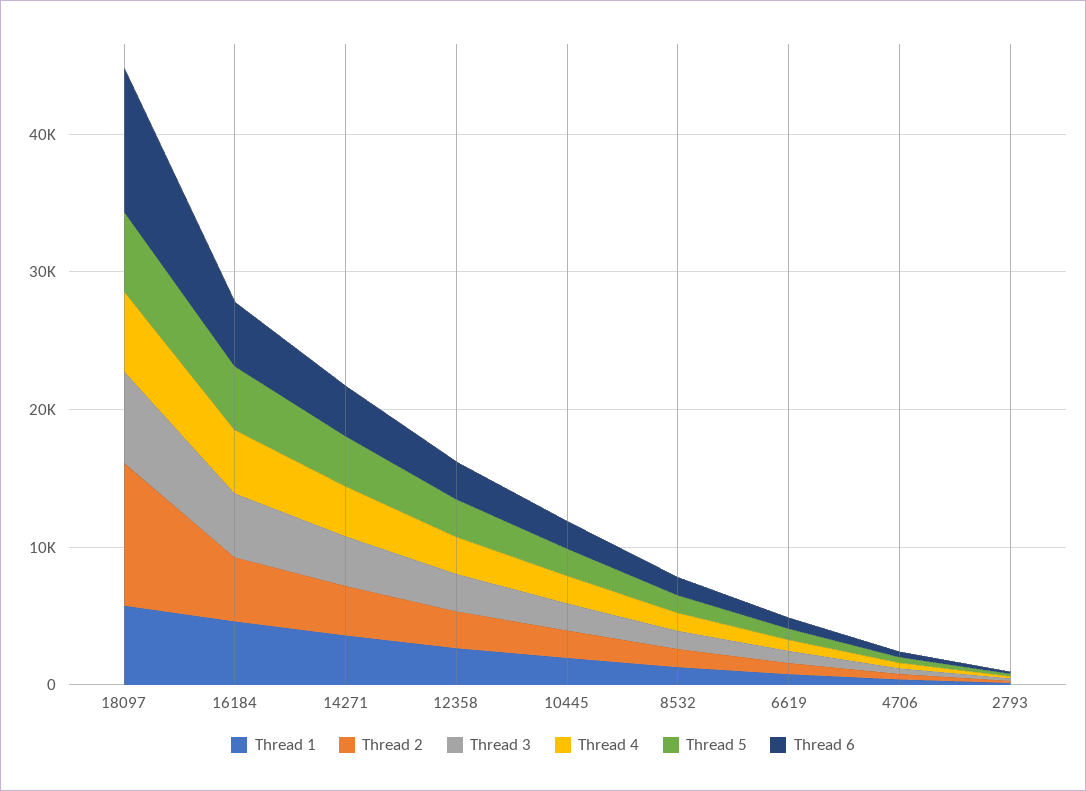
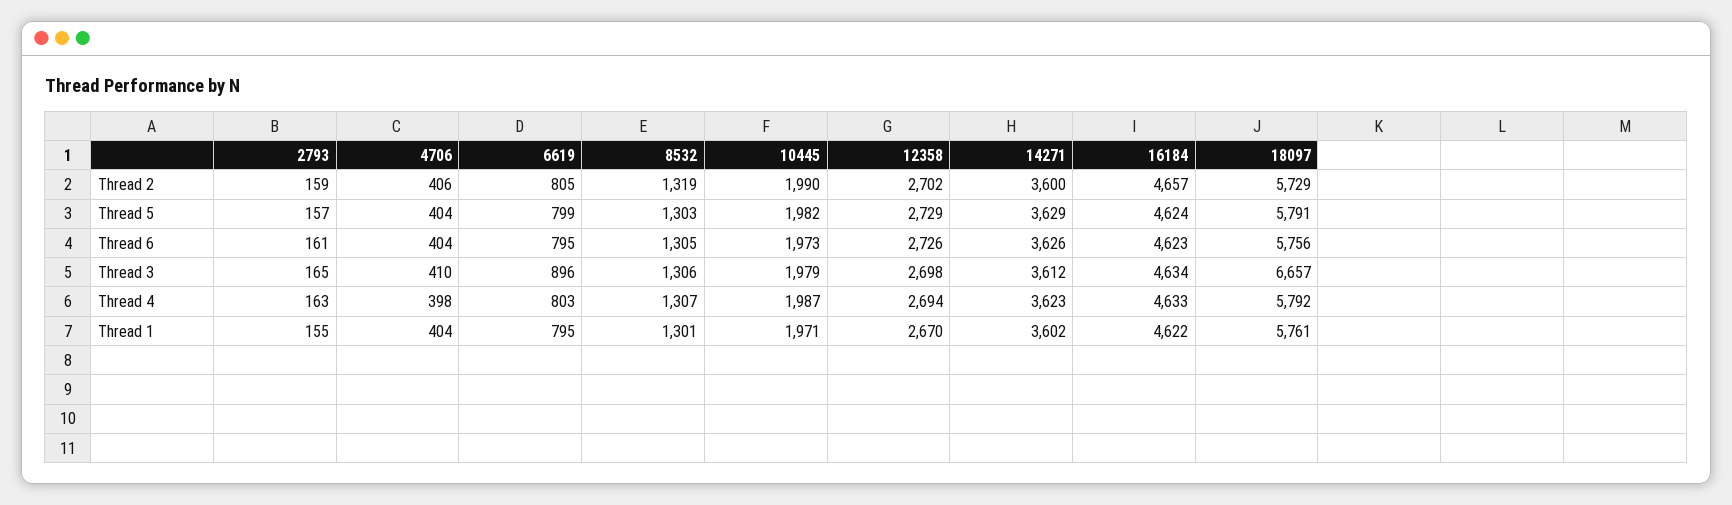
  {
    "Thread 1": {
      "18097": 5761,
      "16184": 4622,
      "14271": 3602,
      "12358": 2670,
      "10445": 1971,
      "8532": 1301,
      "6619": 795,
      "4706": 404,
      "2793": 155
    },
    "Thread 2": {
-     "18097": 10000,
+     "18097": 5729,
      "16184": 4657,
      "14271": 3600,
      "12358": 2702,
      "10445": 1990,
      "8532": 1319,
      "6619": 805,
      "4706": 406,
      "2793": 159
    },
    "Thread 3": {
      "18097": 6657,
      "16184": 4634,
      "14271": 3612,
      "12358": 2698,
      "10445": 1979,
      "8532": 1306,
      "6619": 896,
      "4706": 410,
      "2793": 165
    },
    "Thread 4": {
      "18097": 5792,
      "16184": 4633,
      "14271": 3623,
      "12358": 2694,
      "10445": 1987,
      "8532": 1307,
      "6619": 803,
      "4706": 398,
      "2793": 163
    },
    "Thread 5": {
      "18097": 5791,
      "16184": 4624,
      "14271": 3629,
      "12358": 2729,
      "10445": 1982,
      "8532": 1303,
      "6619": 799,
      "4706": 404,
      "2793": 157
    },
    "Thread 6": {
-     "18097": 10000,
+     "18097": 5756,
      "16184": 4623,
      "14271": 3626,
      "12358": 2726,
      "10445": 1973,
      "8532": 1305,
      "6619": 795,
      "4706": 404,
      "2793": 161
    }
  }

